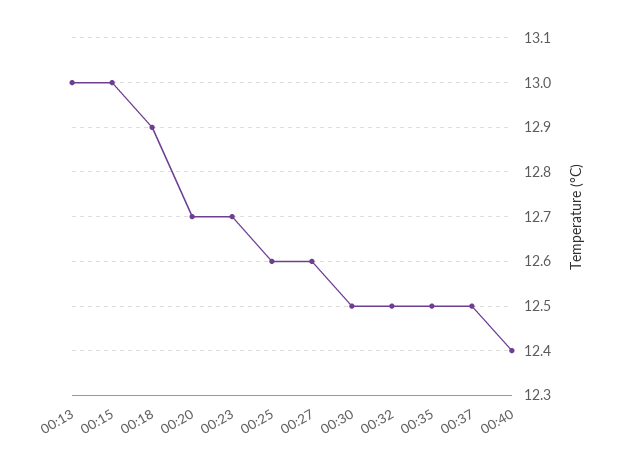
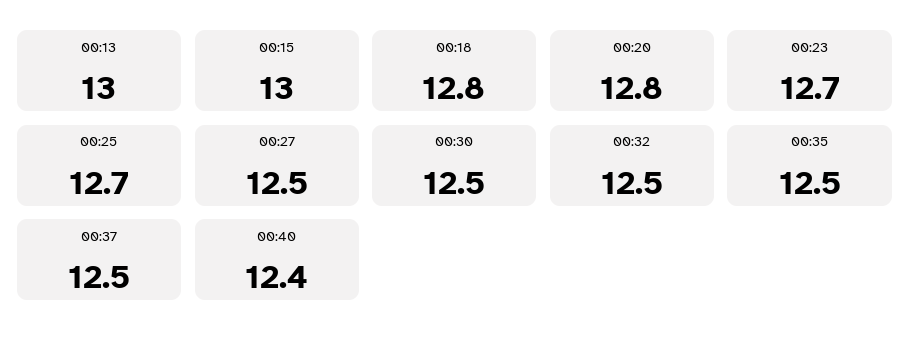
  {
    "00:13": 13,
    "00:15": 13,
-   "00:18": 12.9,
+   "00:18": 12.8,
-   "00:20": 12.7,
+   "00:20": 12.8,
    "00:23": 12.7,
-   "00:25": 12.6,
+   "00:25": 12.7,
-   "00:27": 12.6,
+   "00:27": 12.5,
    "00:30": 12.5,
    "00:32": 12.5,
    "00:35": 12.5,
    "00:37": 12.5,
    "00:40": 12.4
  }

